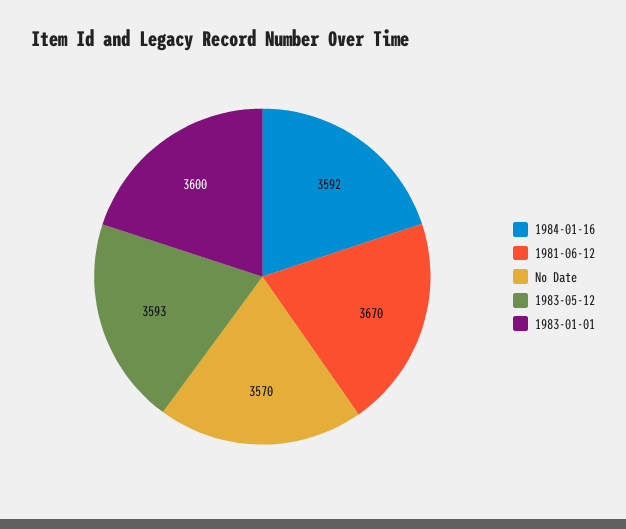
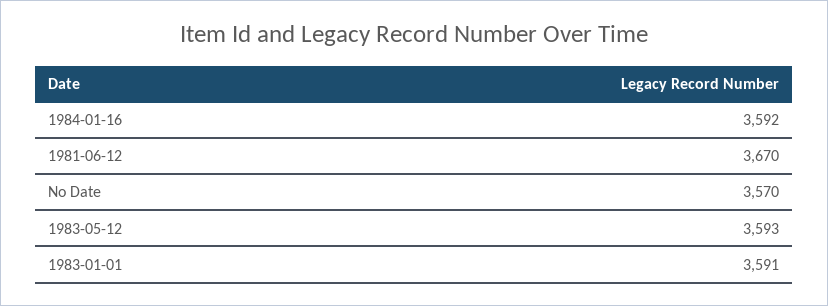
  {
    "1984-01-16": 3592,
    "1981-06-12": 3670,
    "No Date": 3570,
    "1983-05-12": 3593,
-   "1983-01-01": 3600
+   "1983-01-01": 3591
  }

